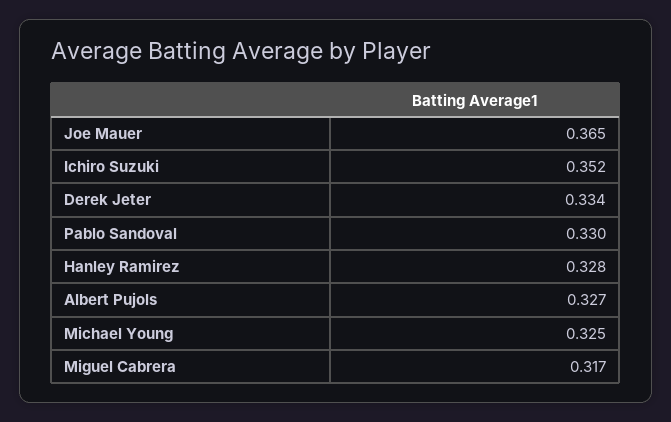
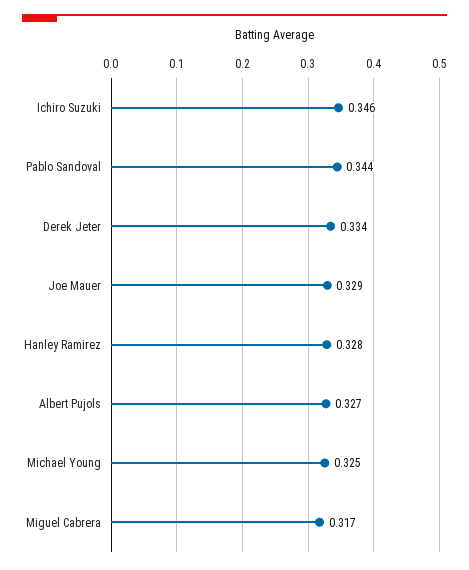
  {
-   "Joe Mauer": 0.365,
+   "Joe Mauer": 0.329,
-   "Ichiro Suzuki": 0.352,
+   "Ichiro Suzuki": 0.346,
    "Derek Jeter": 0.334,
-   "Pablo Sandoval": 0.33,
+   "Pablo Sandoval": 0.344,
    "Hanley Ramirez": 0.328,
    "Albert Pujols": 0.327,
    "Michael Young": 0.325,
    "Miguel Cabrera": 0.317
  }

